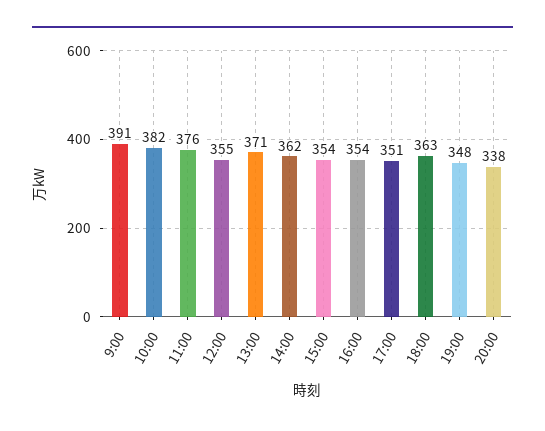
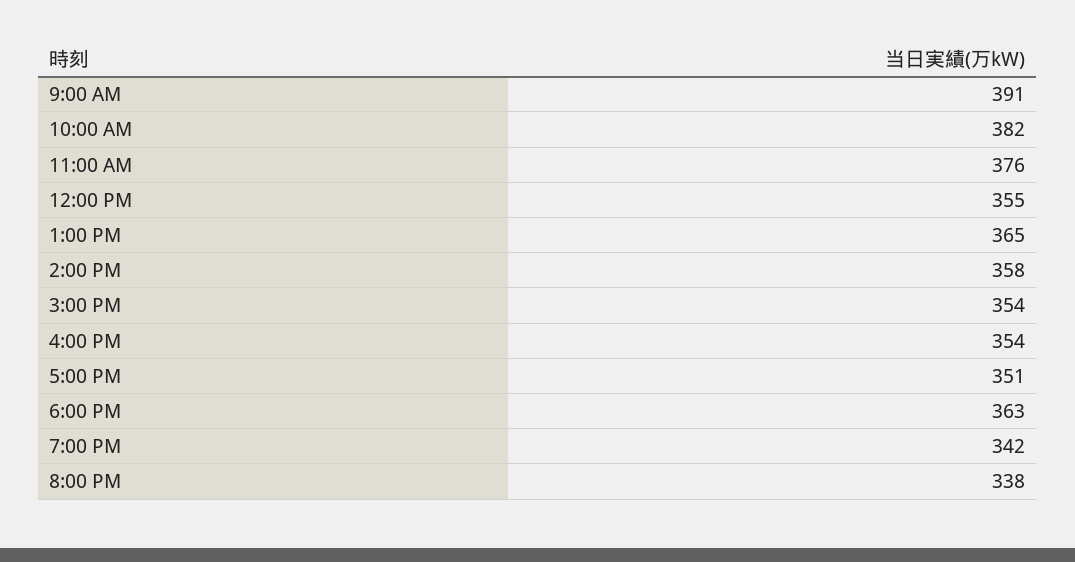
  {
    "9:00": 391,
    "10:00": 382,
    "11:00": 376,
    "12:00": 355,
-   "13:00": 371,
+   "13:00": 365,
-   "14:00": 362,
+   "14:00": 358,
    "15:00": 354,
    "16:00": 354,
    "17:00": 351,
    "18:00": 363,
-   "19:00": 348,
+   "19:00": 342,
    "20:00": 338
  }

